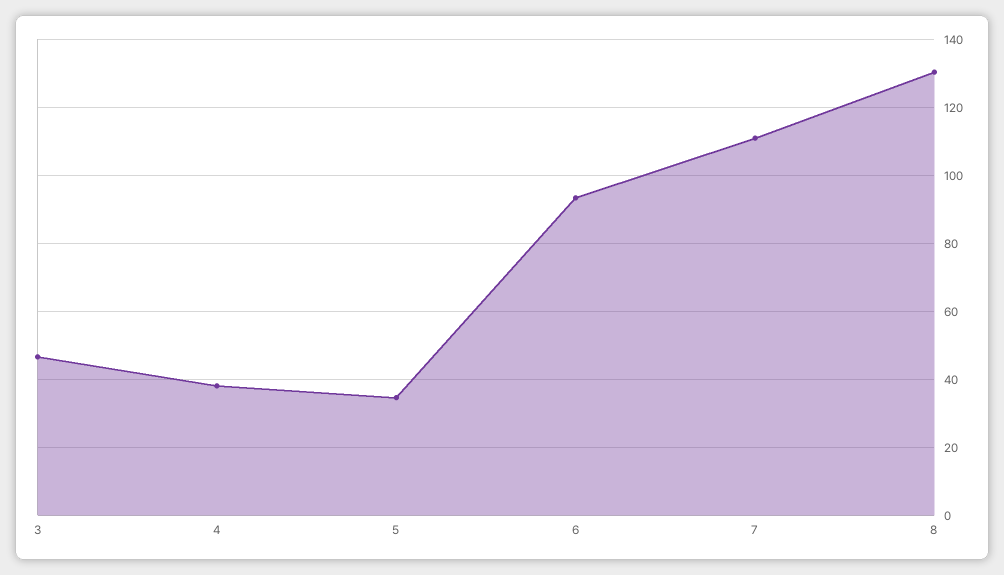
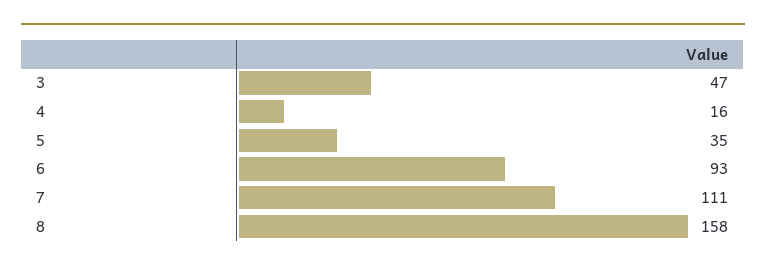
  {
    "3": 47,
-   "4": 38,
+   "4": 16,
    "5": 35,
    "6": 93,
    "7": 111,
-   "8": 130
+   "8": 158
  }

